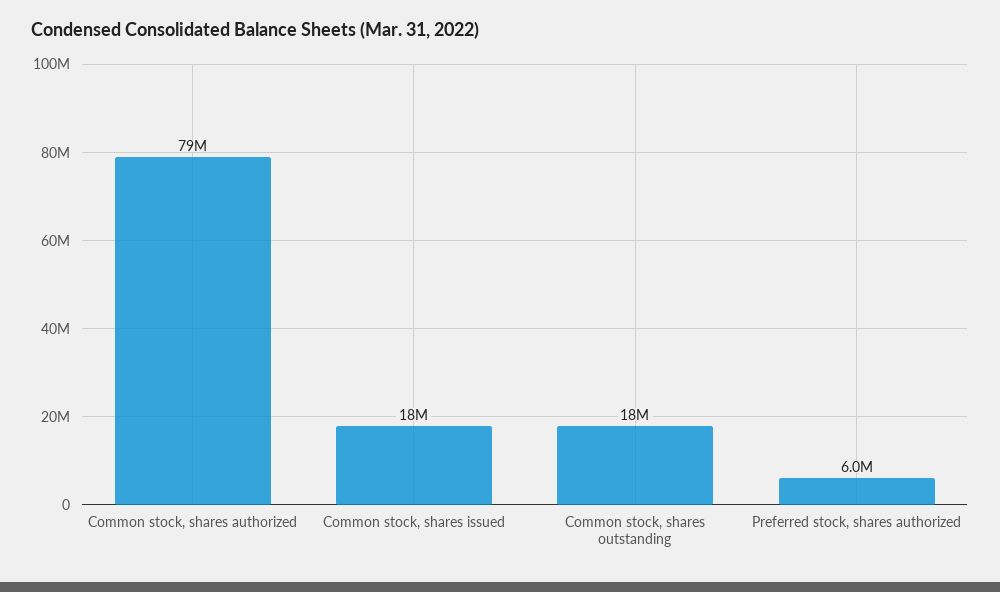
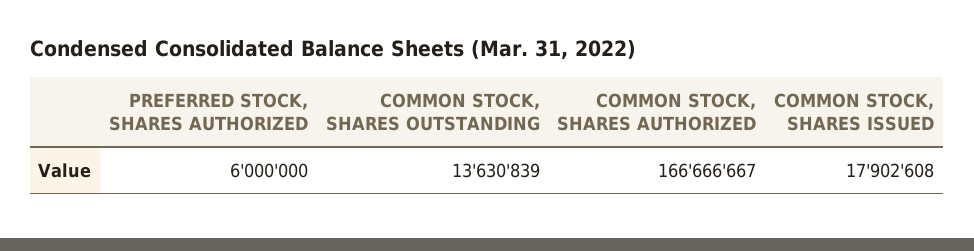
  {
-   "Common stock, shares authorized": 79000000,
+   "Common stock, shares authorized": 166666667,
    "Common stock, shares issued": 17902608,
-   "Common stock, shares outstanding": 18000000,
+   "Common stock, shares outstanding": 13630839,
    "Preferred stock, shares authorized": 6000000
  }

